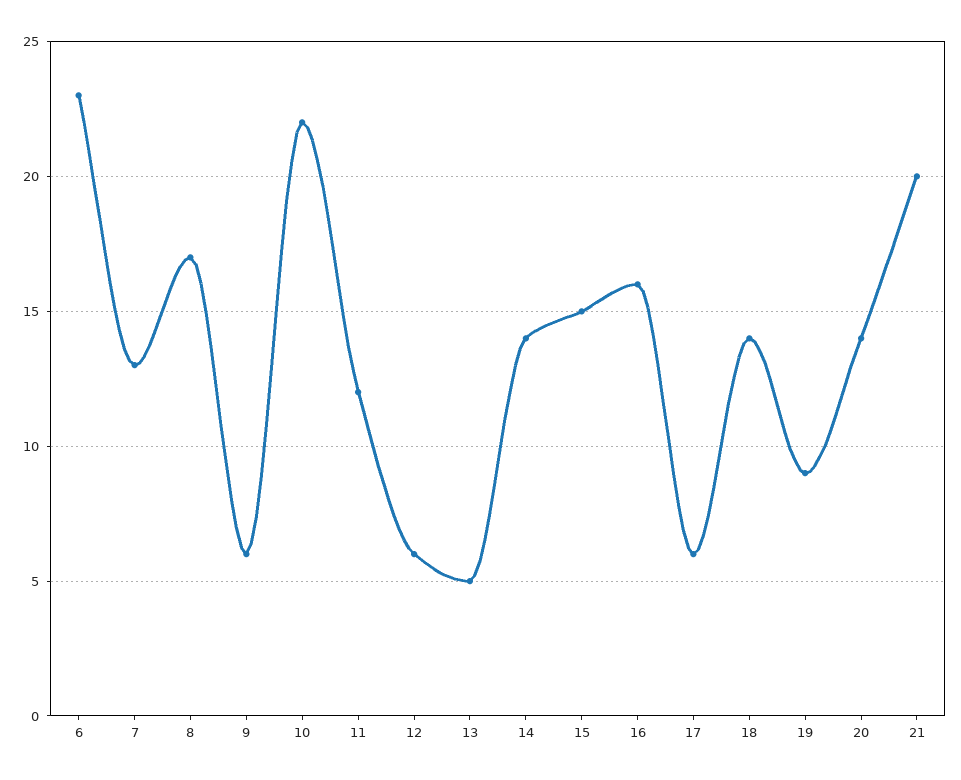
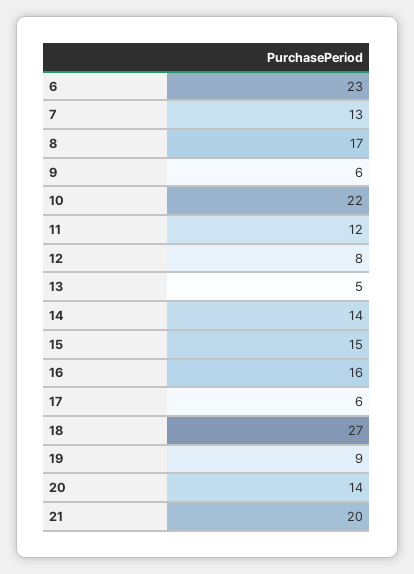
  {
    "6": 23,
    "7": 13,
    "8": 17,
    "9": 6,
    "10": 22,
    "11": 12,
-   "12": 6,
+   "12": 8,
    "13": 5,
    "14": 14,
    "15": 15,
    "16": 16,
    "17": 6,
-   "18": 14,
+   "18": 27,
    "19": 9,
    "20": 14,
    "21": 20
  }

